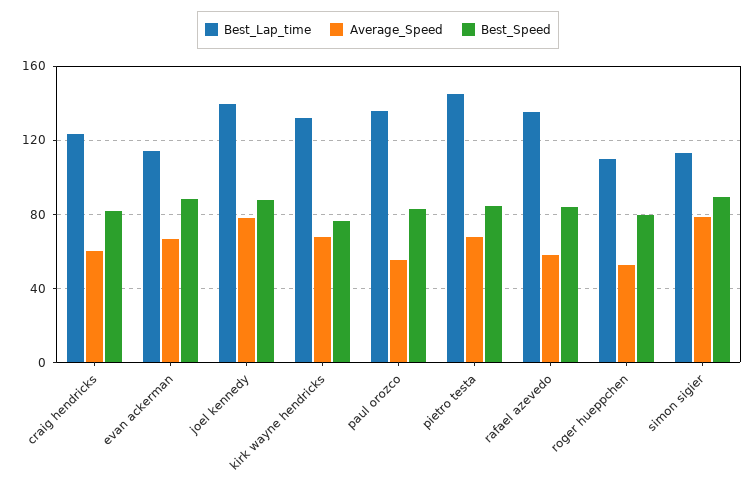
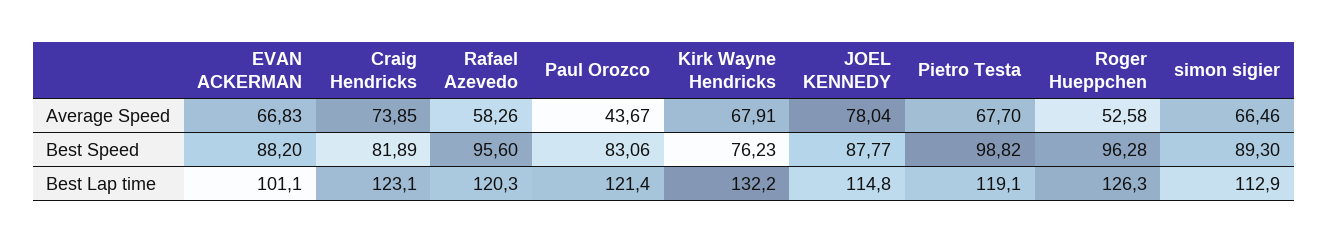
  {
    "Best_Lap_time": {
      "craig hendricks": 123.1,
-     "evan ackerman": 115,
+     "evan ackerman": 101.1,
-     "joel kennedy": 140,
+     "joel kennedy": 114.8,
      "kirk wayne hendricks": 132.2,
-     "paul orozco": 135,
+     "paul orozco": 121.4,
-     "pietro testa": 145,
+     "pietro testa": 119.1,
-     "rafael azevedo": 135,
+     "rafael azevedo": 120.3,
-     "roger hueppchen": 110,
+     "roger hueppchen": 126.3,
      "simon sigier": 112.9
    },
    "Average_Speed": {
-     "craig hendricks": 60,
+     "craig hendricks": 73.85,
      "evan ackerman": 66.83,
      "joel kennedy": 78.04,
      "kirk wayne hendricks": 67.91,
-     "paul orozco": 55,
+     "paul orozco": 43.67,
      "pietro testa": 67.7,
      "rafael azevedo": 58.26,
      "roger hueppchen": 52.58,
-     "simon sigier": 80
+     "simon sigier": 66.46
    },
    "Best_Speed": {
      "craig hendricks": 81.89,
      "evan ackerman": 88.2,
      "joel kennedy": 87.77,
      "kirk wayne hendricks": 76.23,
      "paul orozco": 83.06,
-     "pietro testa": 85,
+     "pietro testa": 98.82,
-     "rafael azevedo": 85,
+     "rafael azevedo": 95.6,
-     "roger hueppchen": 80,
+     "roger hueppchen": 96.28,
      "simon sigier": 89.3
    }
  }

